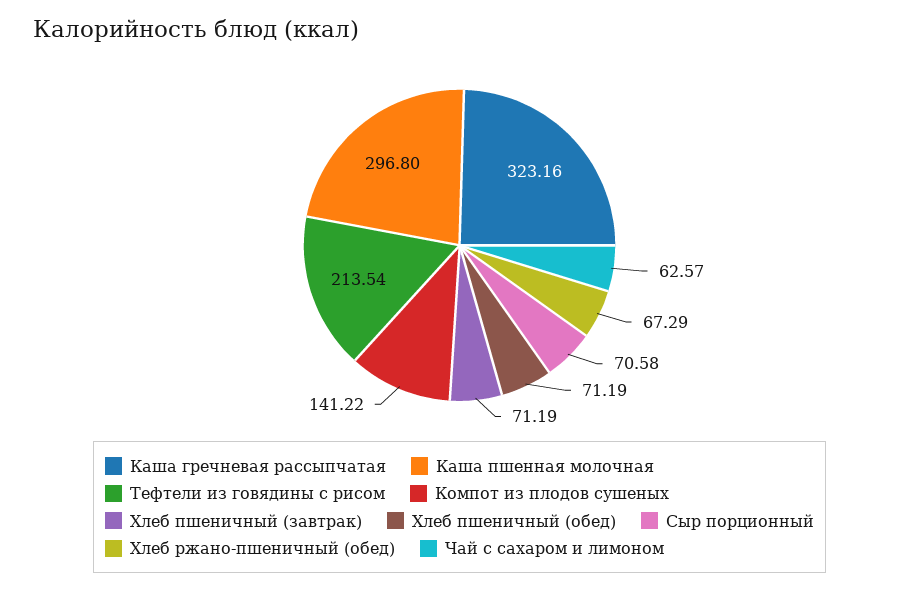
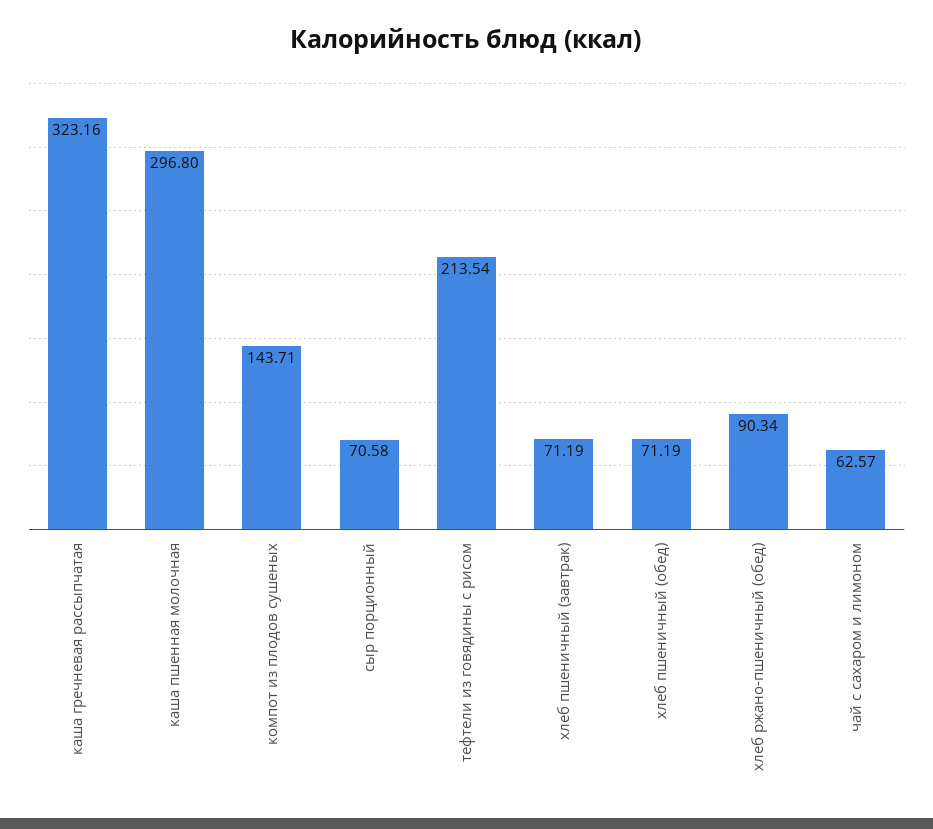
  {
    "Каша гречневая рассыпчатая": 323.16,
    "Каша пшенная молочная": 296.8,
    "Тефтели из говядины с рисом": 213.54,
-   "Компот из плодов сушеных": 141.22,
+   "Компот из плодов сушеных": 143.71,
    "Хлеб пшеничный (завтрак)": 71.19,
    "Хлеб пшеничный (обед)": 71.19,
    "Сыр порционный": 70.58,
-   "Хлеб ржано-пшеничный (обед)": 67.29,
+   "Хлеб ржано-пшеничный (обед)": 90.34,
    "Чай с сахаром и лимоном": 62.57
  }

